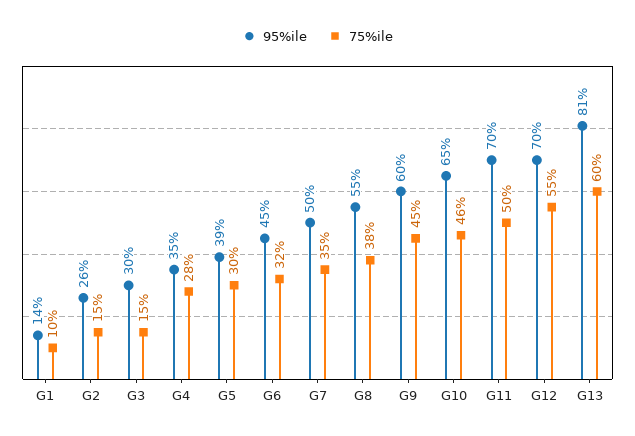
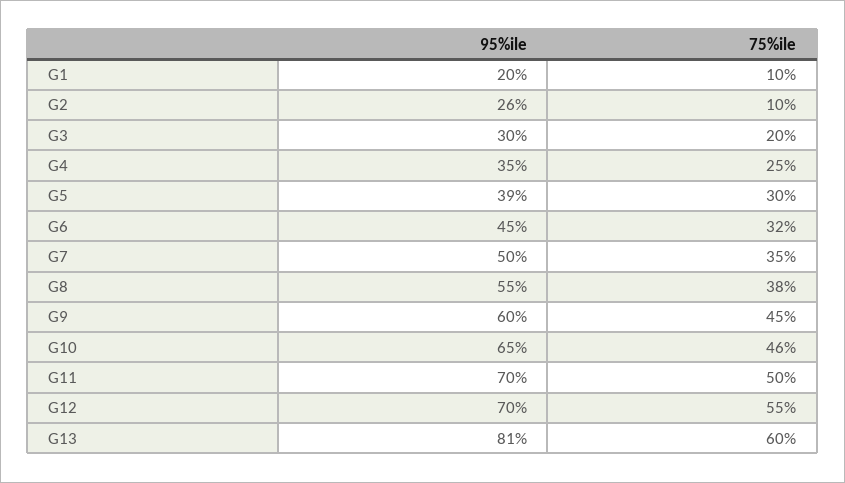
  {
    "95%ile": {
-     "G1": 14,
+     "G1": 20,
      "G2": 26,
      "G3": 30,
      "G4": 35,
      "G5": 39,
      "G6": 45,
      "G7": 50,
      "G8": 55,
      "G9": 60,
      "G10": 65,
      "G11": 70,
      "G12": 70,
      "G13": 81
    },
    "75%ile": {
      "G1": 10,
-     "G2": 15,
+     "G2": 10,
-     "G3": 15,
+     "G3": 20,
-     "G4": 28,
+     "G4": 25,
      "G5": 30,
      "G6": 32,
      "G7": 35,
      "G8": 38,
      "G9": 45,
      "G10": 46,
      "G11": 50,
      "G12": 55,
      "G13": 60
    }
  }

